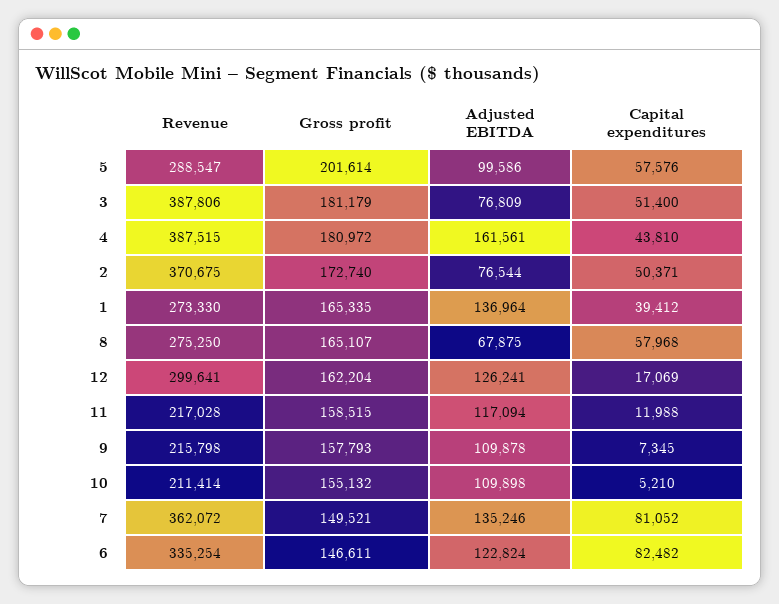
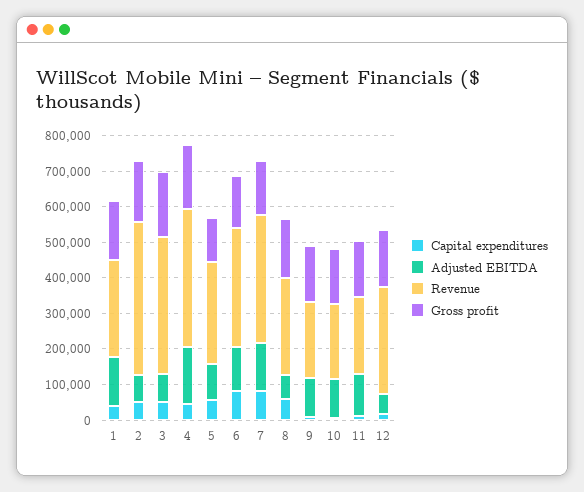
  {
    "Revenue": {
      "5": 288547,
      "3": 387806,
      "4": 387515,
-     "2": 370675,
+     "2": 425000,
      "1": 273330,
      "8": 275250,
      "12": 299641,
      "11": 217028,
      "9": 215798,
      "10": 211414,
      "7": 362072,
      "6": 335254
    },
    "Gross profit": {
-     "5": 201614,
+     "5": 125000,
      "3": 181179,
      "4": 180972,
      "2": 172740,
      "1": 165335,
      "8": 165107,
      "12": 162204,
      "11": 158515,
      "9": 157793,
      "10": 155132,
      "7": 149521,
      "6": 146611
    },
    "Adjusted EBITDA": {
      "5": 99586,
      "3": 76809,
      "4": 161561,
      "2": 76544,
      "1": 136964,
      "8": 67875,
-     "12": 126241,
+     "12": 50000,
      "11": 117094,
      "9": 109878,
      "10": 109898,
      "7": 135246,
      "6": 122824
    },
    "Capital expenditures": {
      "5": 57576,
      "3": 51400,
      "4": 43810,
      "2": 50371,
      "1": 39412,
      "8": 57968,
      "12": 17069,
      "11": 11988,
      "9": 7345,
      "10": 5210,
      "7": 81052,
      "6": 82482
    }
  }

